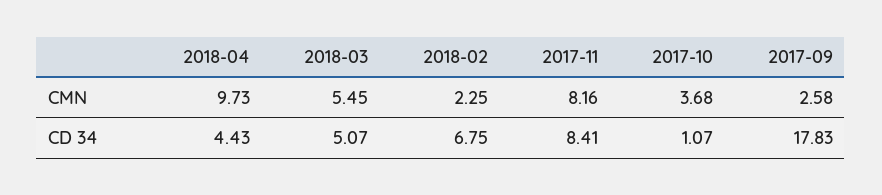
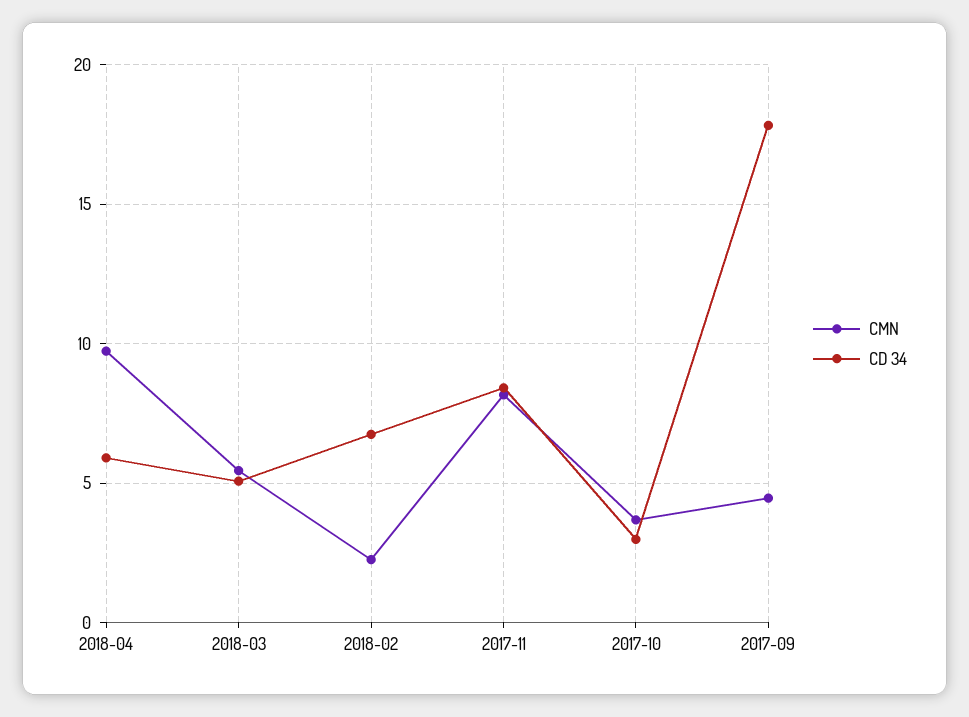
  {
    "CMN": {
      "2018-04": 9.73,
      "2018-03": 5.45,
      "2018-02": 2.25,
      "2017-11": 8.16,
      "2017-10": 3.68,
-     "2017-09": 2.58
+     "2017-09": 4.5
    },
    "CD 34": {
-     "2018-04": 4.43,
+     "2018-04": 6,
      "2018-03": 5.07,
      "2018-02": 6.75,
      "2017-11": 8.41,
-     "2017-10": 1.07,
+     "2017-10": 3,
      "2017-09": 17.83
    }
  }

